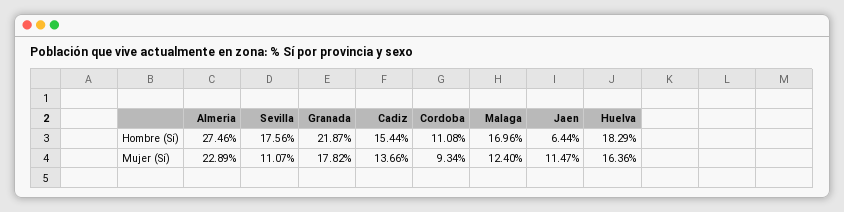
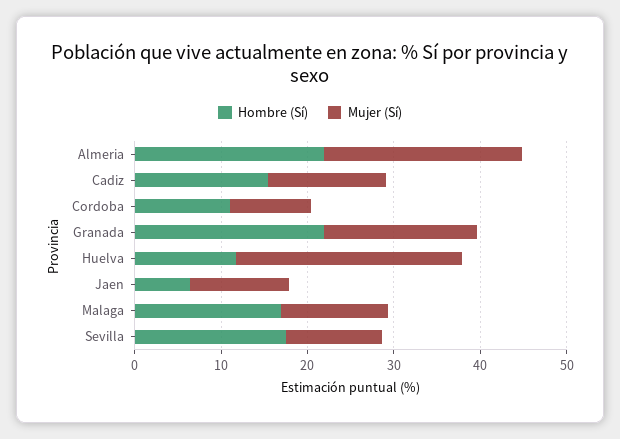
  {
    "Hombre (Sí)": {
-     "Almeria": 27.46,
+     "Almeria": 22,
      "Sevilla": 17.56,
      "Granada": 21.87,
      "Cadiz": 15.44,
      "Cordoba": 11.08,
      "Malaga": 16.96,
      "Jaen": 6.44,
-     "Huelva": 18.29
+     "Huelva": 12
    },
    "Mujer (Sí)": {
      "Almeria": 22.89,
      "Sevilla": 11.07,
      "Granada": 17.82,
      "Cadiz": 13.66,
      "Cordoba": 9.34,
      "Malaga": 12.4,
      "Jaen": 11.47,
-     "Huelva": 16.36
+     "Huelva": 26
    }
  }

